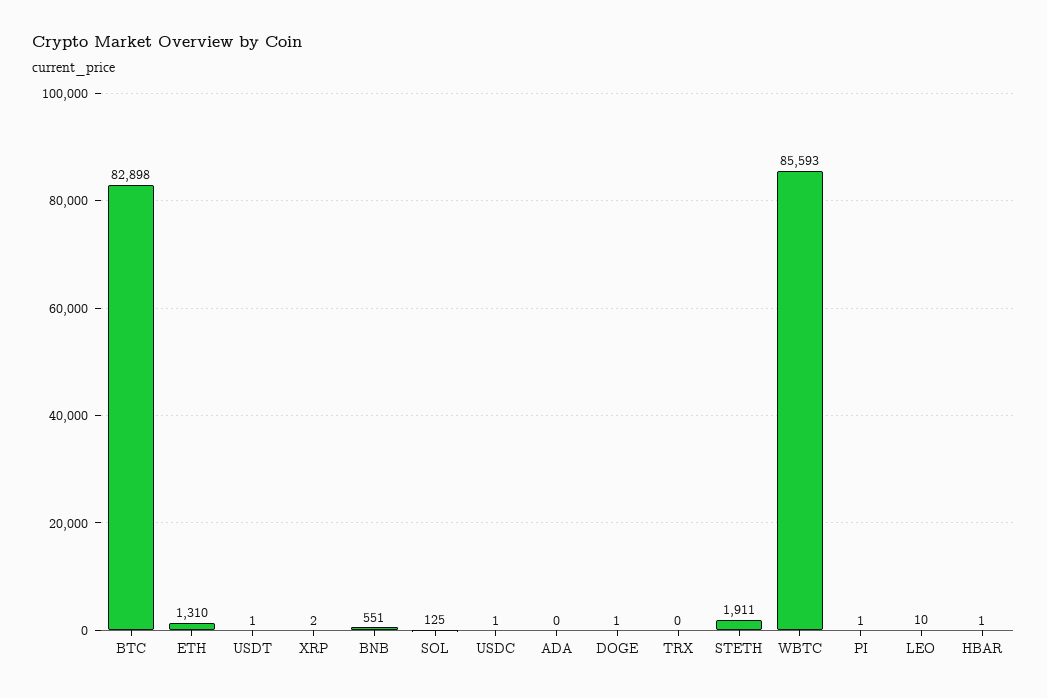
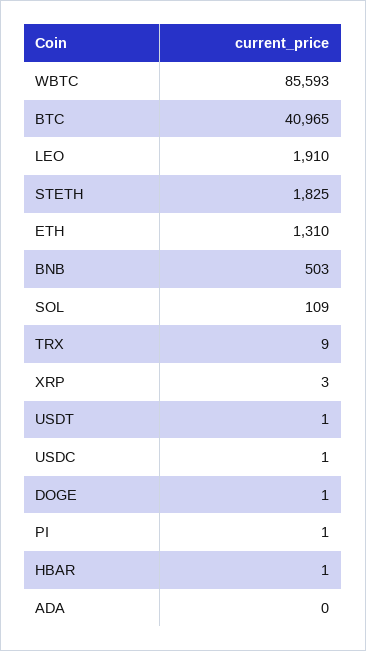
  {
-   "BTC": 82898,
+   "BTC": 40965,
    "ETH": 1310,
    "USDT": 1,
-   "XRP": 2,
+   "XRP": 3,
-   "BNB": 551,
+   "BNB": 503,
-   "SOL": 125,
+   "SOL": 109,
    "USDC": 1,
    "ADA": 0,
    "DOGE": 1,
-   "TRX": 0,
+   "TRX": 9,
-   "STETH": 1911,
+   "STETH": 1825,
    "WBTC": 85593,
    "PI": 1,
-   "LEO": 10,
+   "LEO": 1910,
    "HBAR": 1
  }

